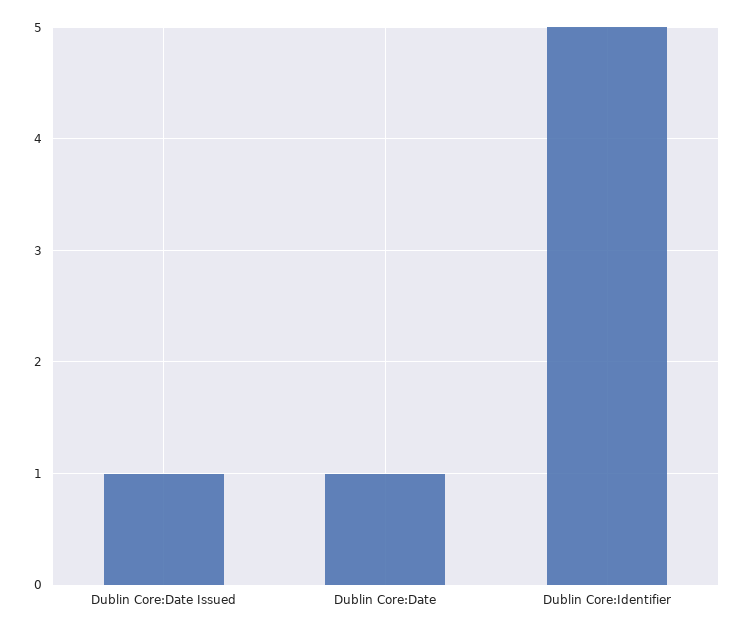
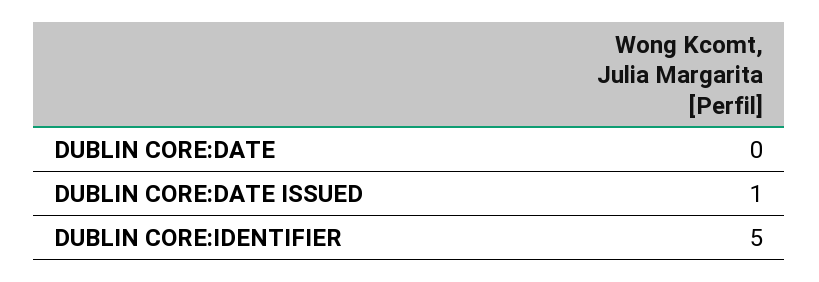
  {
    "Dublin Core:Date Issued": 1,
-   "Dublin Core:Date": 1,
+   "Dublin Core:Date": 0,
    "Dublin Core:Identifier": 5
  }

